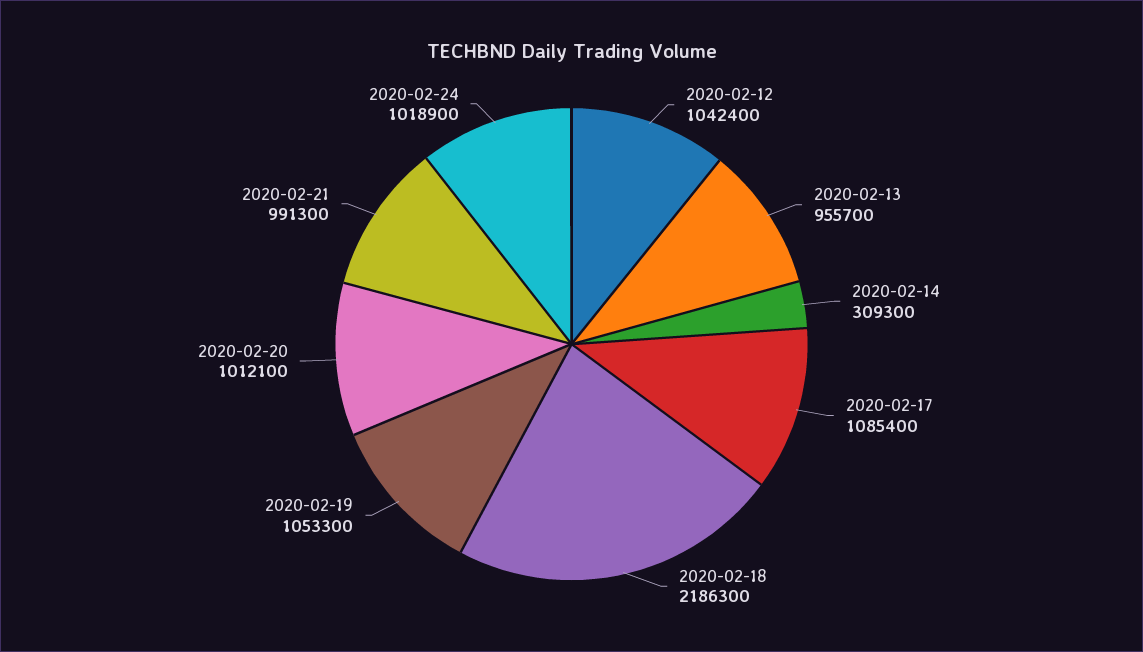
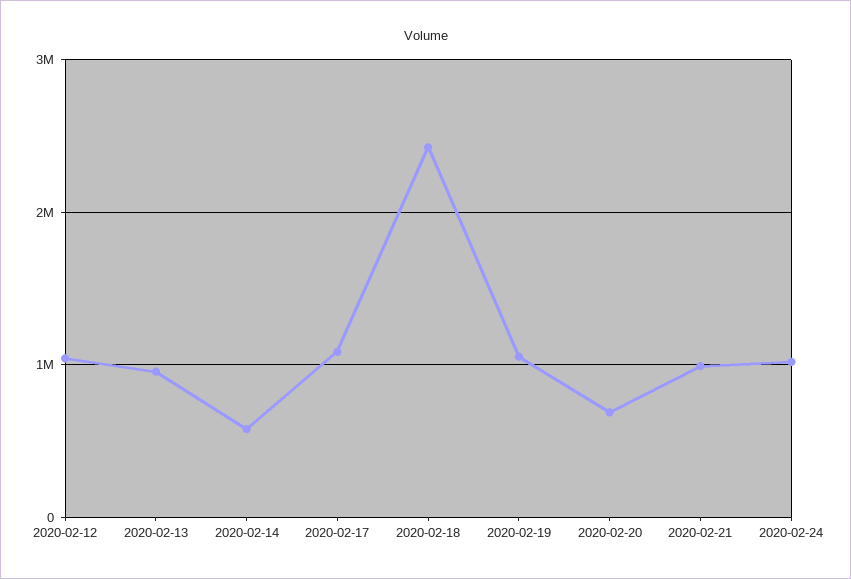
  {
    "2020-02-12": 1042400,
    "2020-02-13": 955700,
-   "2020-02-14": 309300,
+   "2020-02-14": 600000,
    "2020-02-17": 1085400,
-   "2020-02-18": 2186300,
+   "2020-02-18": 2400000,
    "2020-02-19": 1053300,
-   "2020-02-20": 1012100,
+   "2020-02-20": 700000,
    "2020-02-21": 991300,
    "2020-02-24": 1018900
  }

